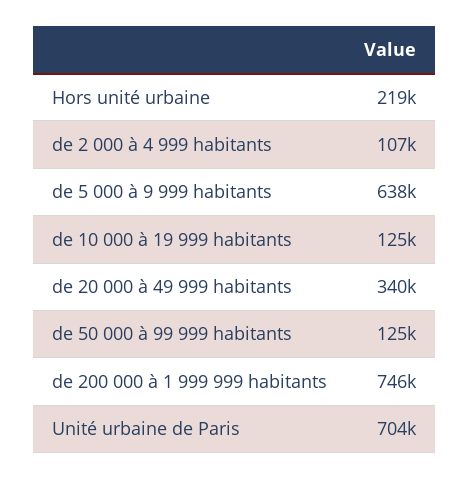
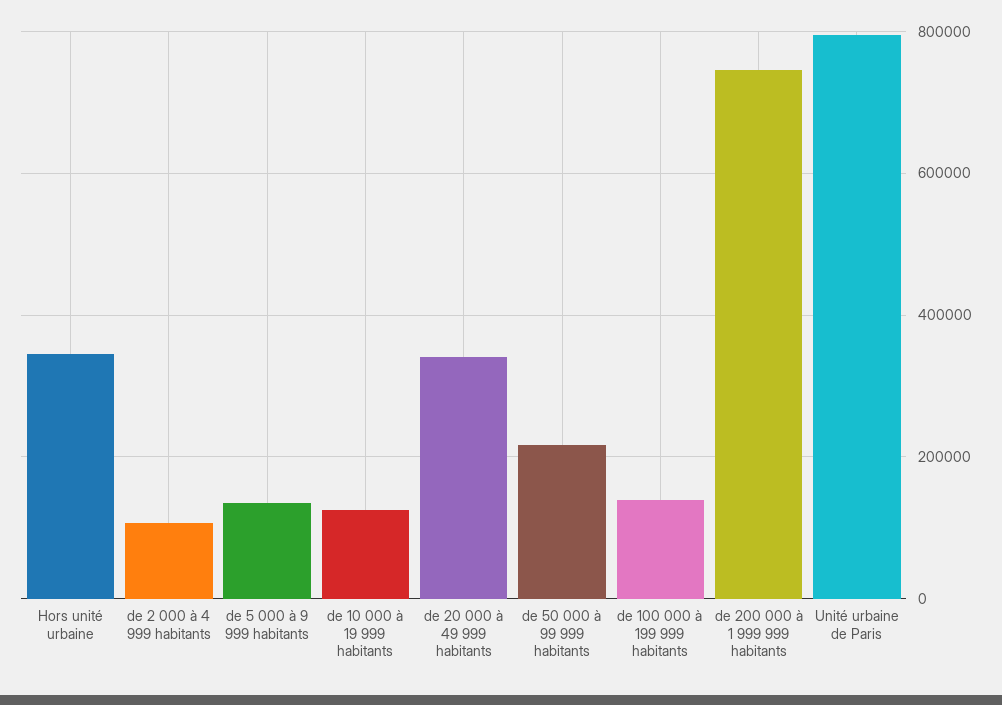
  {
-   "Hors unité urbaine": 219000,
+   "Hors unité urbaine": 340000,
    "de 2 000 à 4 999 habitants": 107000,
-   "de 5 000 à 9 999 habitants": 638000,
+   "de 5 000 à 9 999 habitants": 140000,
    "de 10 000 à 19 999 habitants": 125000,
    "de 20 000 à 49 999 habitants": 340000,
-   "de 50 000 à 99 999 habitants": 125000,
+   "de 50 000 à 99 999 habitants": 220000,
    "de 200 000 à 1 999 999 habitants": 746000,
-   "Unité urbaine de Paris": 704000
+   "Unité urbaine de Paris": 800000,
+   "de 100 000 à 199 999 habitants": 140000
  }

